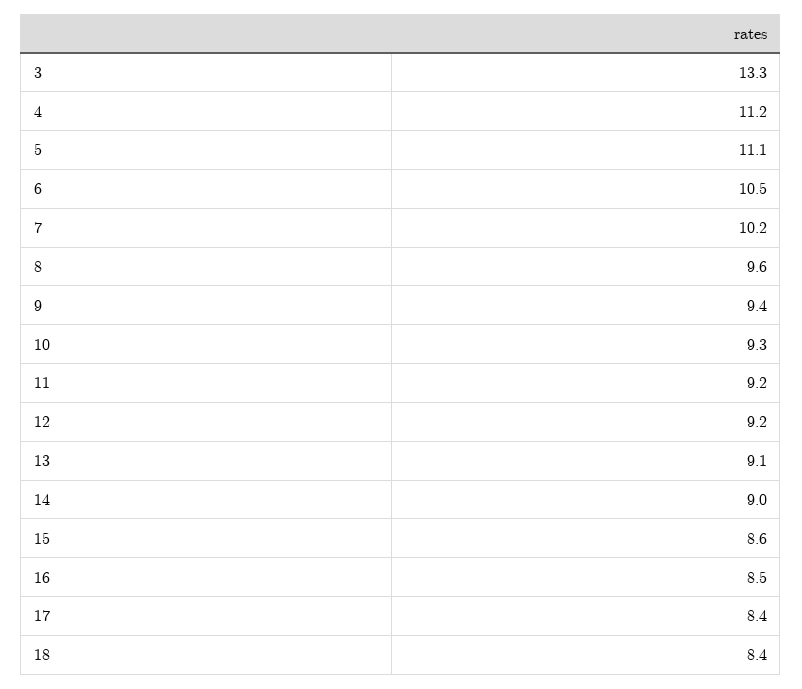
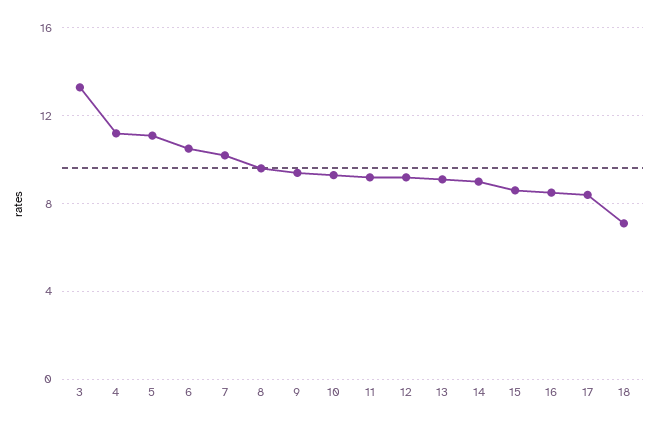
  {
    "3": 13.3,
    "4": 11.2,
    "5": 11.1,
    "6": 10.5,
    "7": 10.2,
    "8": 9.6,
    "9": 9.4,
    "10": 9.3,
    "11": 9.2,
    "12": 9.2,
    "13": 9.1,
    "14": 9,
    "15": 8.6,
    "16": 8.5,
    "17": 8.4,
-   "18": 8.4
+   "18": 7
  }

